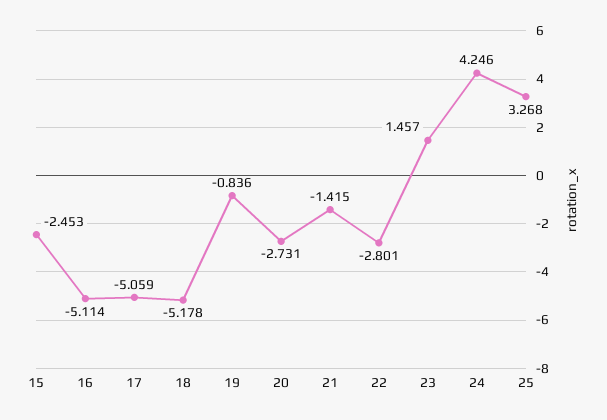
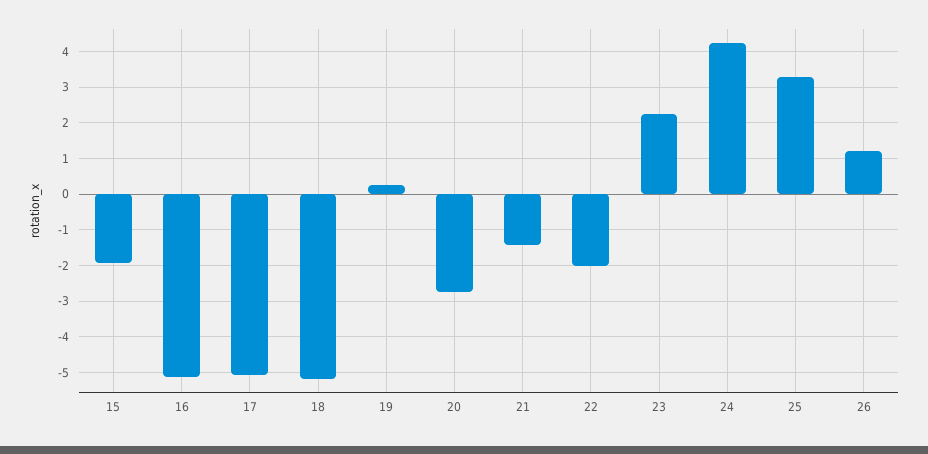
  {
-   "15": -2.453,
+   "15": -2,
    "16": -5.114,
    "17": -5.059,
    "18": -5.178,
-   "19": -0.836,
+   "19": 0.2,
    "20": -2.731,
    "21": -1.415,
-   "22": -2.801,
+   "22": -2,
-   "23": 1.457,
+   "23": 2.2,
    "24": 4.246,
-   "25": 3.268
+   "25": 3.268,
+   "26": 1.2
  }

